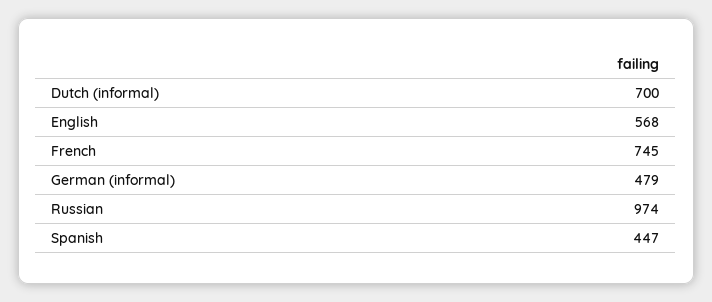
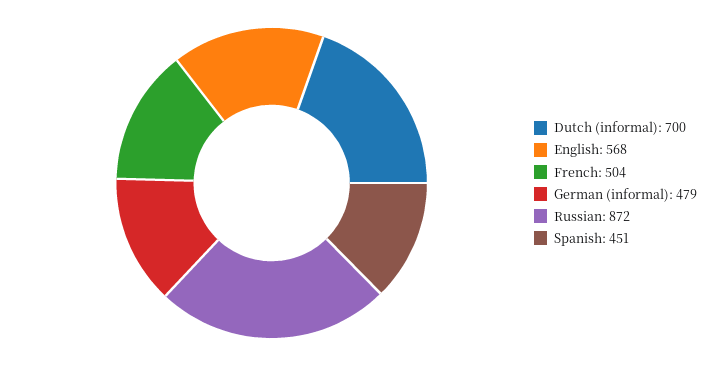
  {
    "Dutch (informal)": 700,
    "English": 568,
-   "French": 745,
+   "French": 504,
    "German (informal)": 479,
-   "Russian": 974,
+   "Russian": 872,
-   "Spanish": 447
+   "Spanish": 451
  }

